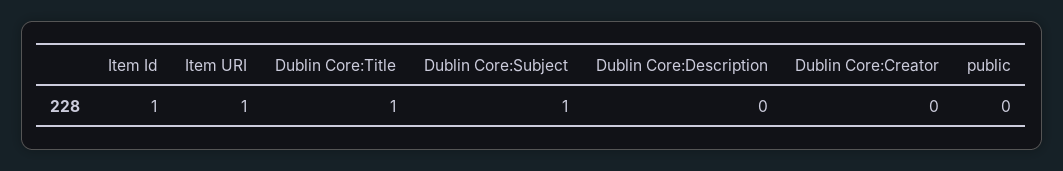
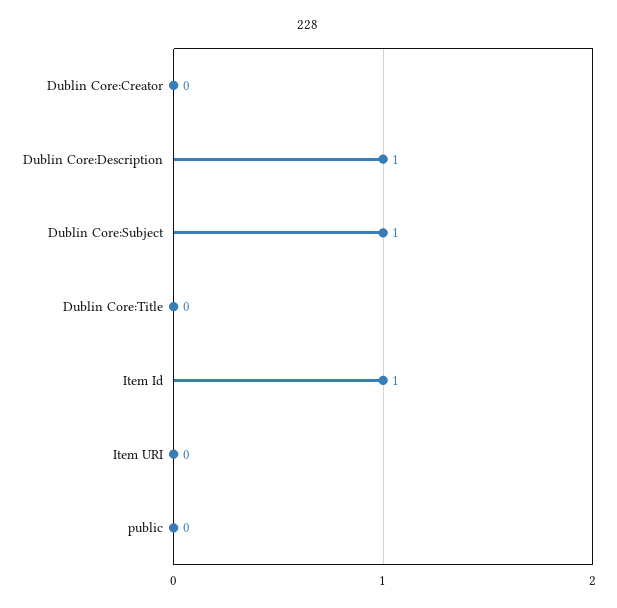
  {
    "Item Id": 1,
-   "Item URI": 1,
+   "Item URI": 0,
-   "Dublin Core:Title": 1,
+   "Dublin Core:Title": 0,
    "Dublin Core:Subject": 1,
-   "Dublin Core:Description": 0,
+   "Dublin Core:Description": 1,
    "Dublin Core:Creator": 0,
    "public": 0
  }

